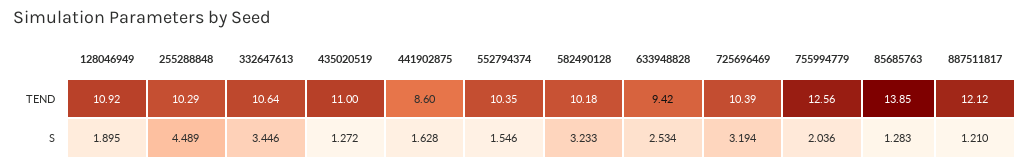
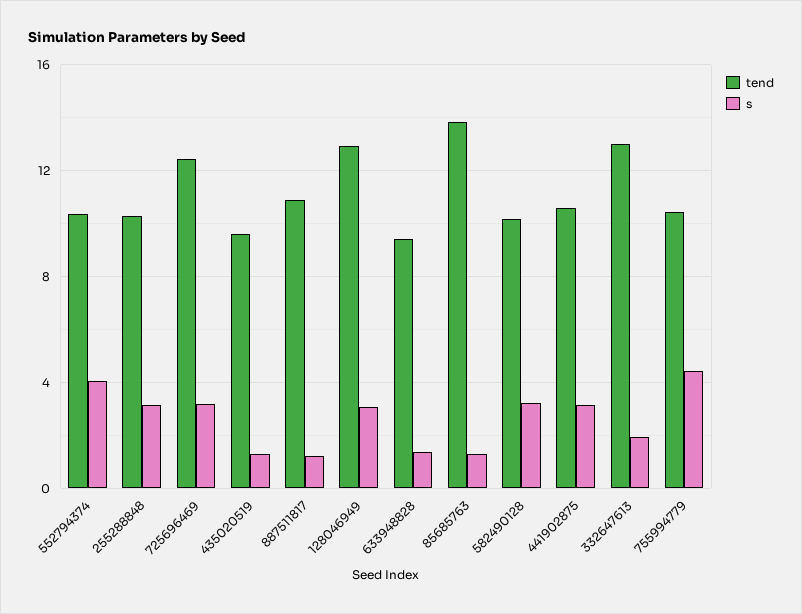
  {
    "TEND": {
-     "128046949": 10.92,
+     "128046949": 13,
      "255288848": 10.29,
-     "332647613": 10.64,
+     "332647613": 13,
-     "435020519": 11,
+     "435020519": 9.5,
-     "441902875": 8.6,
+     "441902875": 10.5,
      "552794374": 10.35,
      "582490128": 10.18,
      "633948828": 9.42,
-     "725696469": 10.39,
+     "725696469": 12.5,
-     "755994779": 12.56,
+     "755994779": 10.5,
      "85685763": 13.85,
-     "887511817": 12.12
+     "887511817": 11
    },
    "S": {
-     "128046949": 1.895,
+     "128046949": 3,
-     "255288848": 4.489,
+     "255288848": 3,
-     "332647613": 3.446,
+     "332647613": 2,
      "435020519": 1.272,
-     "441902875": 1.628,
+     "441902875": 3,
-     "552794374": 1.546,
+     "552794374": 4,
      "582490128": 3.233,
-     "633948828": 2.534,
+     "633948828": 1.5,
      "725696469": 3.194,
-     "755994779": 2.036,
+     "755994779": 4.5,
      "85685763": 1.283,
      "887511817": 1.21
    }
  }

